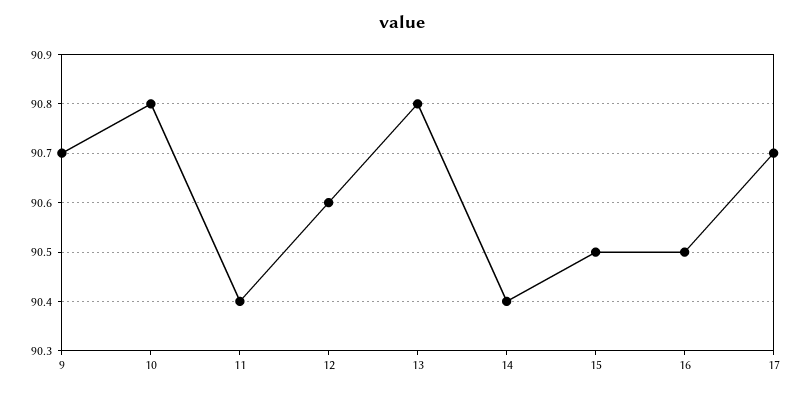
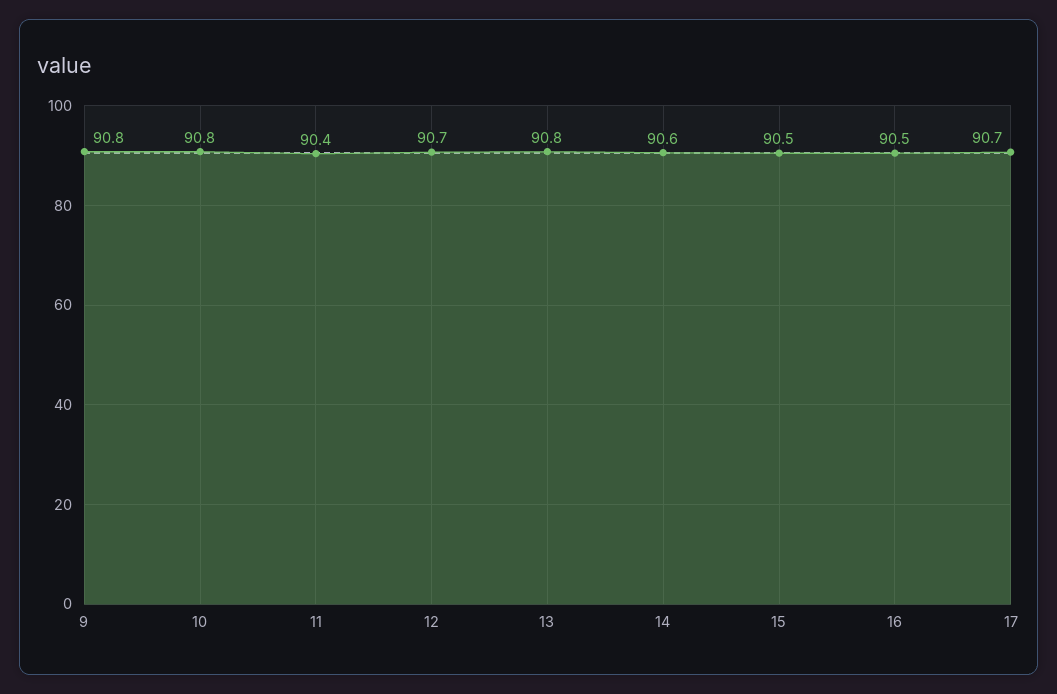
  {
-   "9": 90.7,
+   "9": 90.8,
    "10": 90.8,
    "11": 90.4,
-   "12": 90.6,
+   "12": 90.7,
    "13": 90.8,
-   "14": 90.4,
+   "14": 90.6,
    "15": 90.5,
    "16": 90.5,
    "17": 90.7
  }

